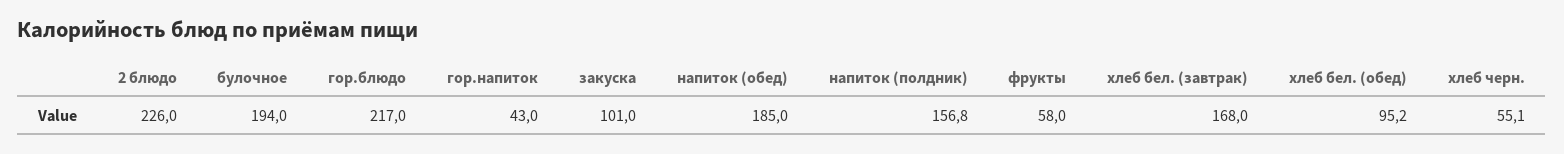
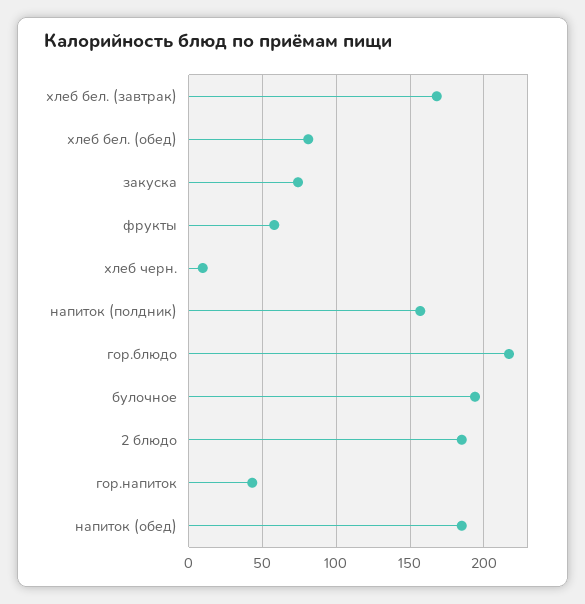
  {
-   "2 блюдо": 226,
+   "2 блюдо": 185,
    "булочное": 194,
    "гор.блюдо": 217,
    "гор.напиток": 43,
-   "закуска": 101,
+   "закуска": 75,
    "напиток (обед)": 185,
    "напиток (полдник)": 156.8,
    "фрукты": 58,
    "хлеб бел. (завтрак)": 168,
-   "хлеб бел. (обед)": 95.2,
+   "хлеб бел. (обед)": 80,
-   "хлеб черн.": 55.1
+   "хлеб черн.": 10
  }

